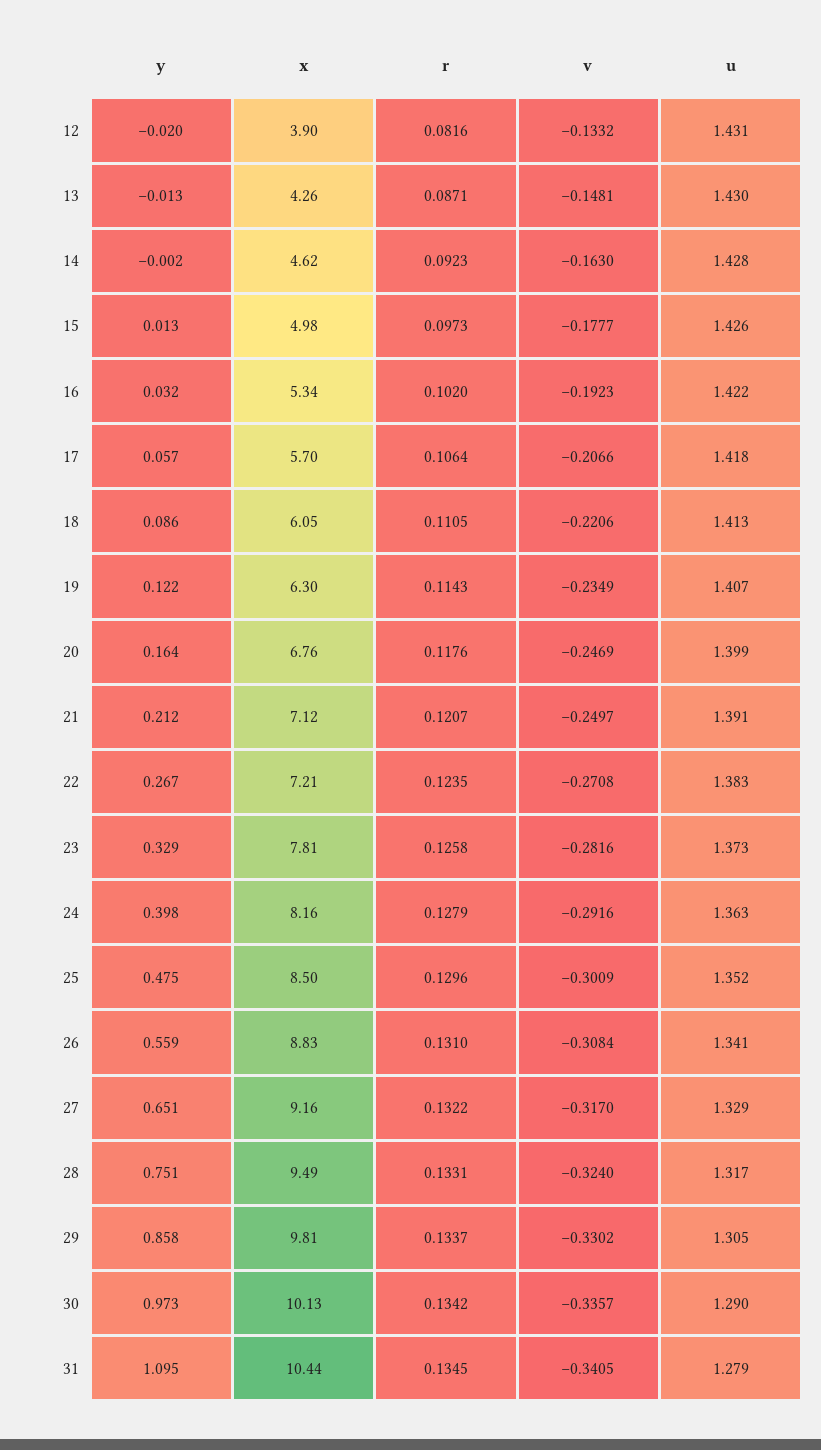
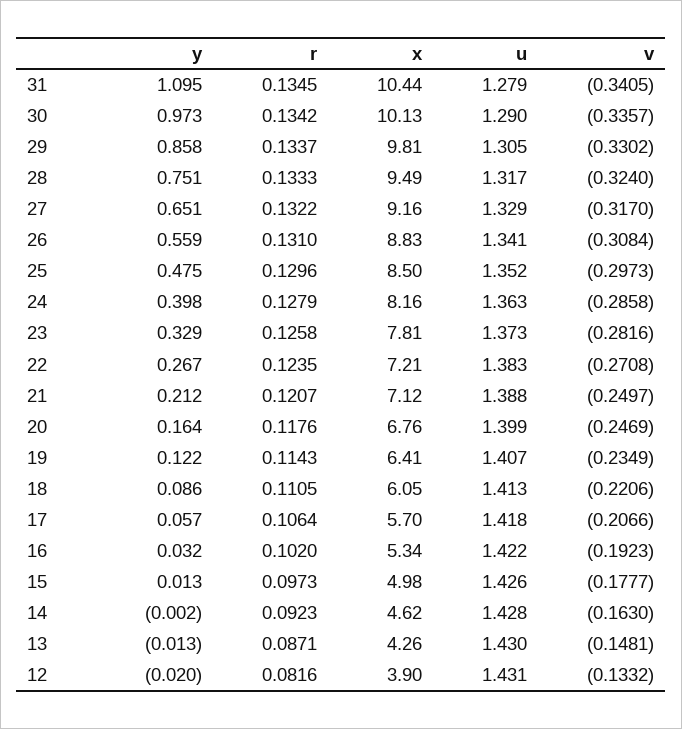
  {
    "y": {
      "12": -0.02,
      "13": -0.013,
      "14": -0.002,
      "15": 0.013,
      "16": 0.032,
      "17": 0.057,
      "18": 0.086,
      "19": 0.122,
      "20": 0.164,
      "21": 0.212,
      "22": 0.267,
      "23": 0.329,
      "24": 0.398,
      "25": 0.475,
      "26": 0.559,
      "27": 0.651,
      "28": 0.751,
      "29": 0.858,
      "30": 0.973,
      "31": 1.095
    },
    "x": {
      "12": 3.9,
      "13": 4.26,
      "14": 4.62,
      "15": 4.98,
      "16": 5.34,
      "17": 5.7,
      "18": 6.05,
-     "19": 6.3,
+     "19": 6.41,
      "20": 6.76,
      "21": 7.12,
      "22": 7.21,
      "23": 7.81,
      "24": 8.16,
      "25": 8.5,
      "26": 8.83,
      "27": 9.16,
      "28": 9.49,
      "29": 9.81,
      "30": 10.13,
      "31": 10.44
    },
    "r": {
      "12": 0.0816,
      "13": 0.0871,
      "14": 0.0923,
      "15": 0.0973,
      "16": 0.102,
      "17": 0.1064,
      "18": 0.1105,
      "19": 0.1143,
      "20": 0.1176,
      "21": 0.1207,
      "22": 0.1235,
      "23": 0.1258,
      "24": 0.1279,
      "25": 0.1296,
      "26": 0.131,
      "27": 0.1322,
-     "28": 0.1331,
+     "28": 0.1333,
      "29": 0.1337,
      "30": 0.1342,
      "31": 0.1345
    },
    "v": {
      "12": -0.1332,
      "13": -0.1481,
      "14": -0.163,
      "15": -0.1777,
      "16": -0.1923,
      "17": -0.2066,
      "18": -0.2206,
      "19": -0.2349,
      "20": -0.2469,
      "21": -0.2497,
      "22": -0.2708,
      "23": -0.2816,
-     "24": -0.2916,
+     "24": -0.2858,
-     "25": -0.3009,
+     "25": -0.2973,
      "26": -0.3084,
      "27": -0.317,
      "28": -0.324,
      "29": -0.3302,
      "30": -0.3357,
      "31": -0.3405
    },
    "u": {
      "12": 1.431,
      "13": 1.43,
      "14": 1.428,
      "15": 1.426,
      "16": 1.422,
      "17": 1.418,
      "18": 1.413,
      "19": 1.407,
      "20": 1.399,
-     "21": 1.391,
+     "21": 1.388,
      "22": 1.383,
      "23": 1.373,
      "24": 1.363,
      "25": 1.352,
      "26": 1.341,
      "27": 1.329,
      "28": 1.317,
      "29": 1.305,
      "30": 1.29,
      "31": 1.279
    }
  }

